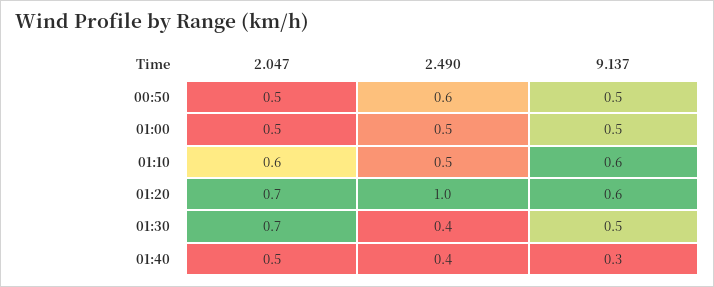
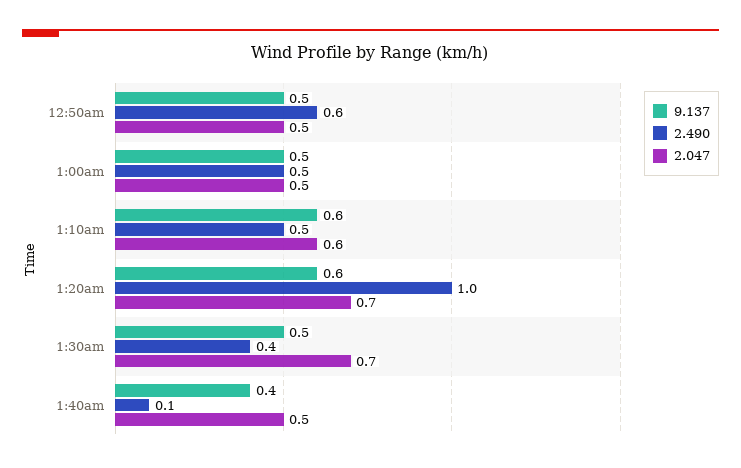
  {
    "2.047": {
      "00:50": 0.5,
      "01:00": 0.5,
      "01:10": 0.6,
      "01:20": 0.7,
      "01:30": 0.7,
      "01:40": 0.5
    },
    "2.490": {
      "00:50": 0.6,
      "01:00": 0.5,
      "01:10": 0.5,
      "01:20": 1,
      "01:30": 0.4,
-     "01:40": 0.4
+     "01:40": 0.1
    },
    "9.137": {
      "00:50": 0.5,
      "01:00": 0.5,
      "01:10": 0.6,
      "01:20": 0.6,
      "01:30": 0.5,
-     "01:40": 0.3
+     "01:40": 0.4
    }
  }

